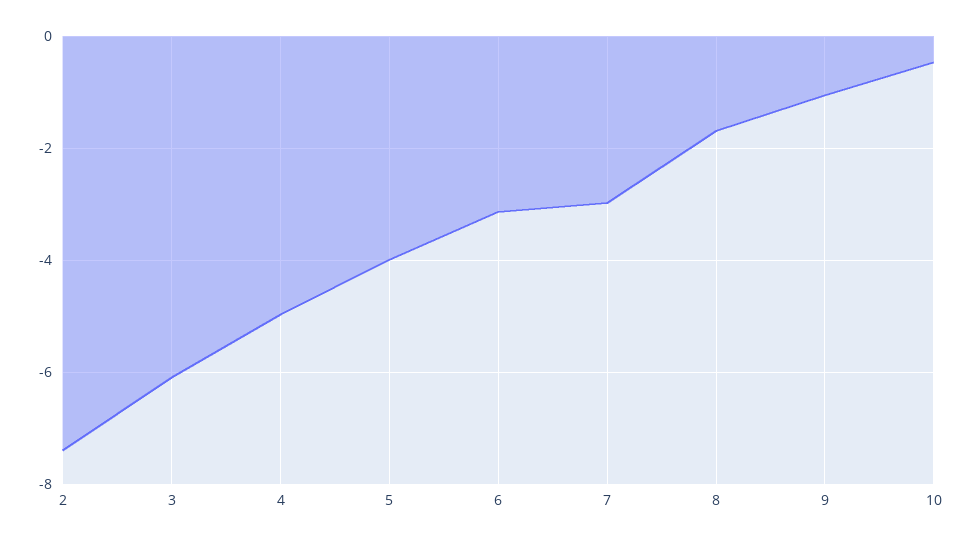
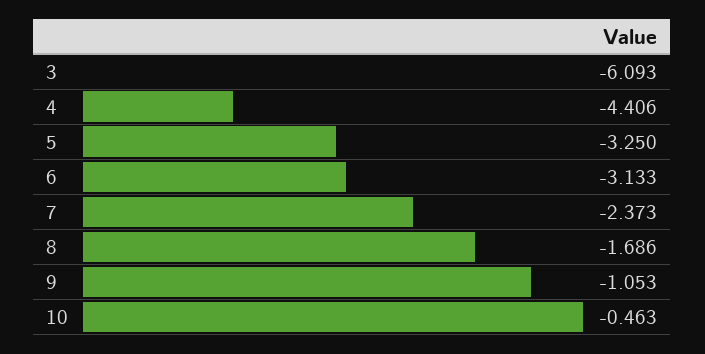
  {
-   "2": -7.4,
    "3": -6.093,
-   "4": -5,
+   "4": -4.406,
-   "5": -4,
+   "5": -3.25,
    "6": -3.133,
-   "7": -3,
+   "7": -2.373,
    "8": -1.686,
    "9": -1.053,
    "10": -0.463
  }

